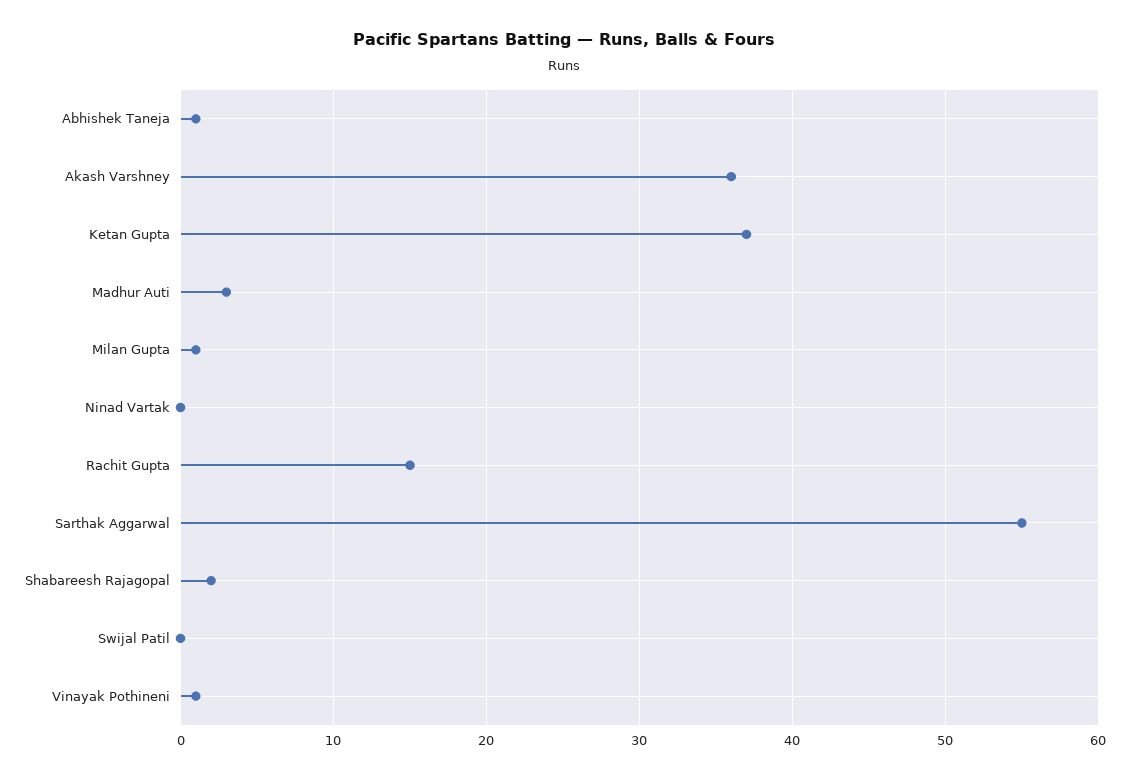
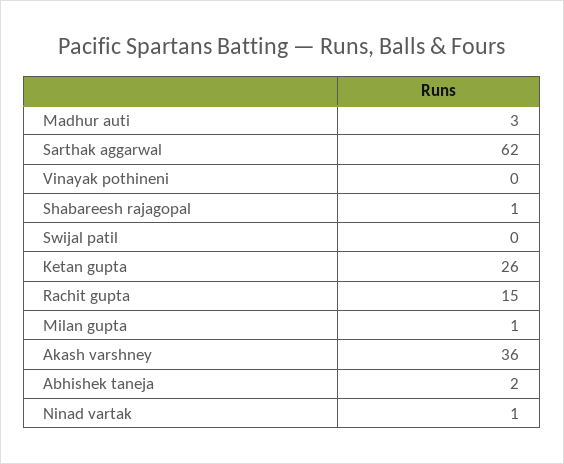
  {
-   "Abhishek Taneja": 1,
+   "Abhishek Taneja": 2,
    "Akash Varshney": 36,
-   "Ketan Gupta": 37,
+   "Ketan Gupta": 26,
    "Madhur Auti": 3,
    "Milan Gupta": 1,
-   "Ninad Vartak": 0,
+   "Ninad Vartak": 1,
    "Rachit Gupta": 15,
-   "Sarthak Aggarwal": 55,
+   "Sarthak Aggarwal": 62,
-   "Shabareesh Rajagopal": 2,
+   "Shabareesh Rajagopal": 1,
    "Swijal Patil": 0,
-   "Vinayak Pothineni": 1
+   "Vinayak Pothineni": 0
  }

